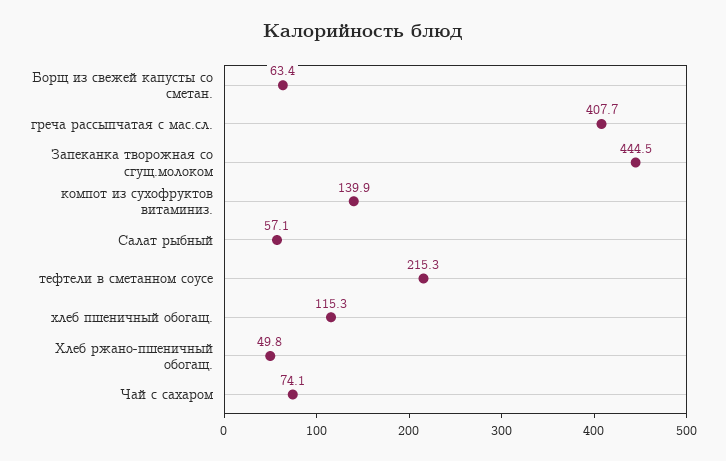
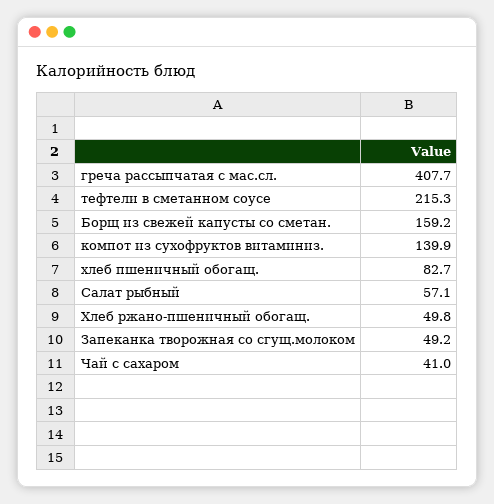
  {
-   "Борщ из свежей капусты со сметан.": 63.4,
+   "Борщ из свежей капусты со сметан.": 159.2,
    "греча рассыпчатая с мас.сл.": 407.7,
-   "Запеканка творожная со сгущ.молоком": 444.5,
+   "Запеканка творожная со сгущ.молоком": 49.2,
    "компот из сухофруктов витаминиз.": 139.9,
    "Салат рыбный": 57.1,
    "тефтели в сметанном соусе": 215.3,
-   "хлеб пшеничный обогащ.": 115.3,
+   "хлеб пшеничный обогащ.": 82.7,
    "Хлеб ржано-пшеничный обогащ.": 49.8,
-   "Чай с сахаром": 74.1
+   "Чай с сахаром": 41
  }

